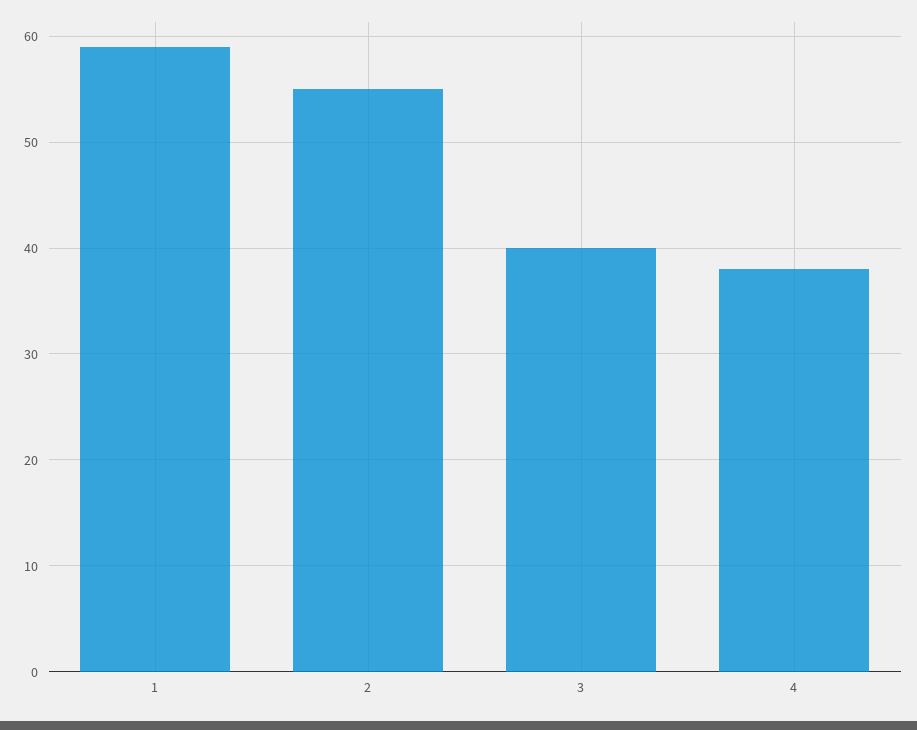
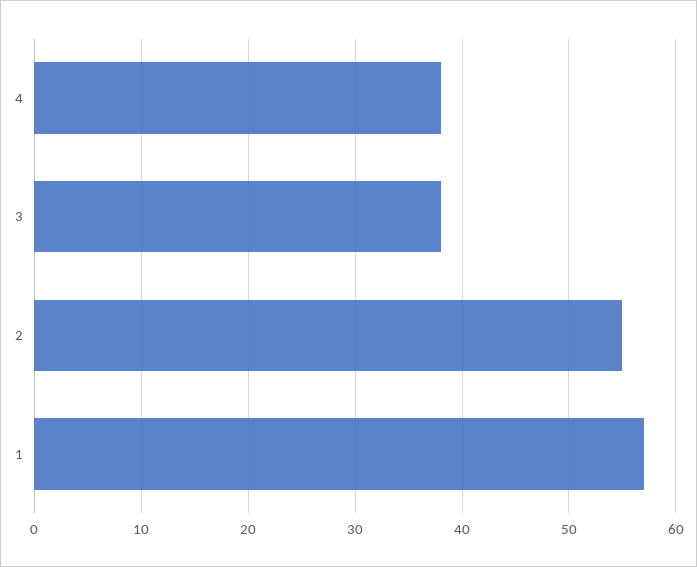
  {
-   "1": 59,
+   "1": 57,
    "2": 55,
-   "3": 40,
+   "3": 38,
    "4": 38
  }

